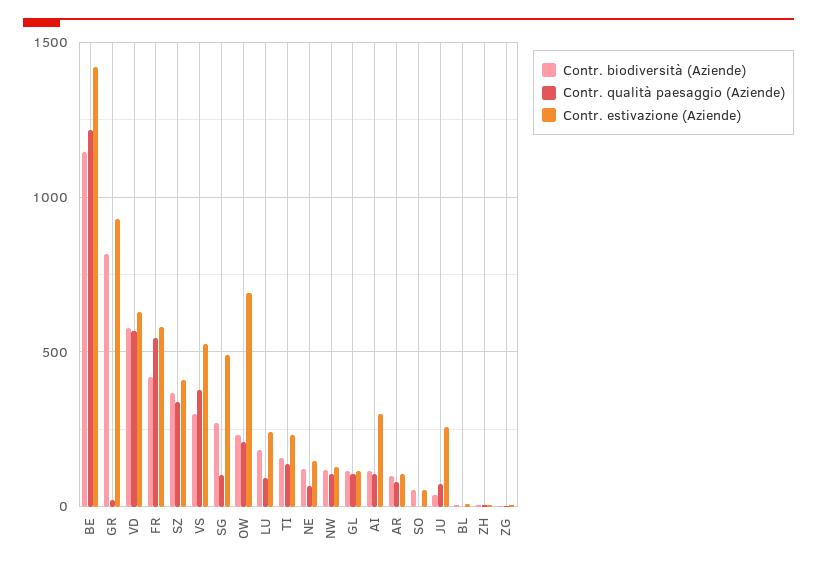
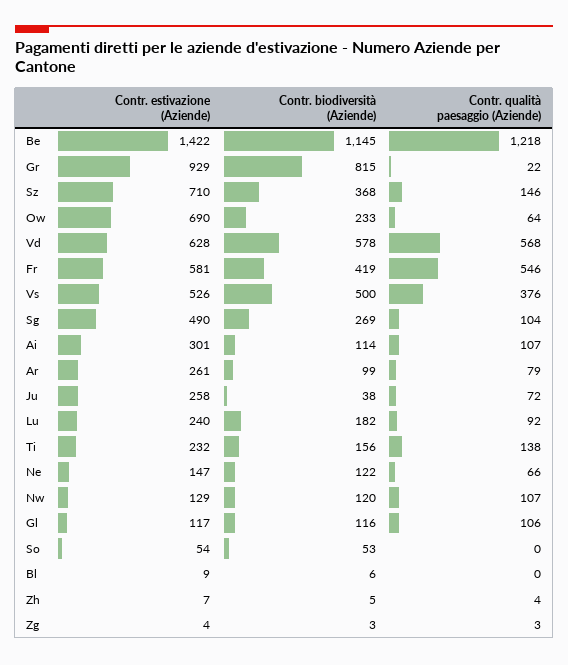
  {
    "Contr. biodiversità (Aziende)": {
      "BE": 1145,
      "GR": 815,
      "VD": 578,
      "FR": 419,
      "SZ": 368,
-     "VS": 300,
+     "VS": 500,
      "SG": 269,
      "OW": 233,
      "LU": 182,
      "TI": 156,
      "NE": 122,
      "NW": 120,
      "GL": 116,
      "AI": 114,
      "AR": 99,
      "SO": 53,
      "JU": 38,
      "BL": 6,
      "ZH": 5,
      "ZG": 3
    },
    "Contr. qualità paesaggio (Aziende)": {
      "BE": 1218,
      "GR": 22,
      "VD": 568,
      "FR": 546,
-     "SZ": 350,
+     "SZ": 146,
      "VS": 376,
      "SG": 104,
-     "OW": 200,
+     "OW": 64,
      "LU": 92,
      "TI": 138,
      "NE": 66,
      "NW": 107,
      "GL": 106,
      "AI": 107,
      "AR": 79,
      "SO": 0,
      "JU": 72,
      "BL": 0,
      "ZH": 4,
      "ZG": 3
    },
    "Contr. estivazione (Aziende)": {
      "BE": 1422,
      "GR": 929,
      "VD": 628,
      "FR": 581,
-     "SZ": 400,
+     "SZ": 710,
      "VS": 526,
      "SG": 490,
      "OW": 690,
      "LU": 240,
      "TI": 232,
      "NE": 147,
      "NW": 129,
      "GL": 117,
      "AI": 301,
-     "AR": 100,
+     "AR": 261,
      "SO": 54,
      "JU": 258,
      "BL": 9,
      "ZH": 7,
      "ZG": 4
    }
  }

